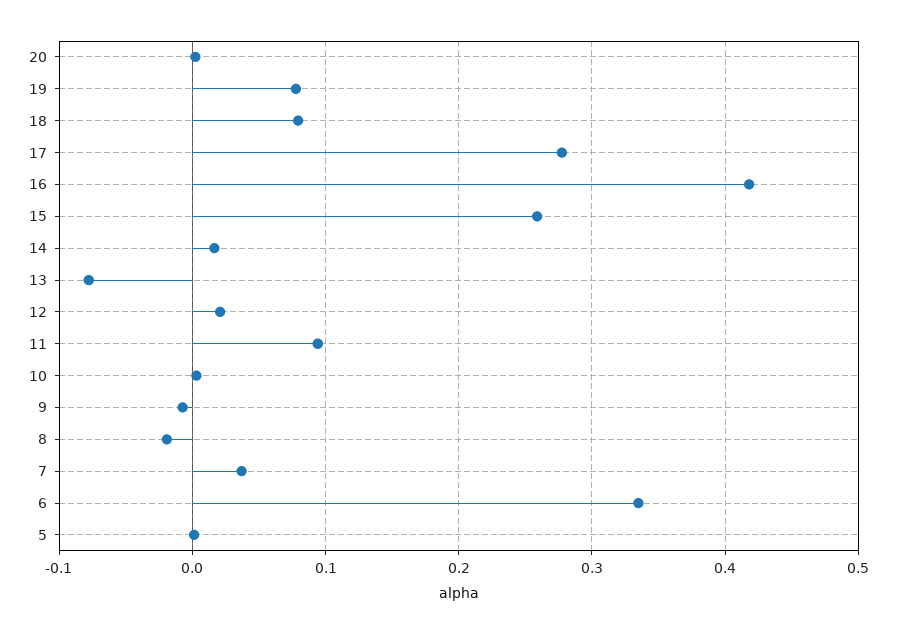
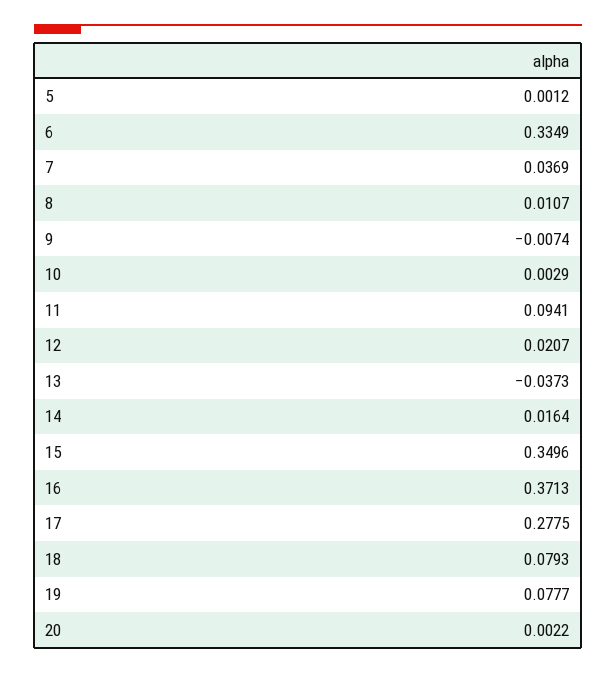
  {
    "20": 0.0022,
    "19": 0.0777,
    "18": 0.0793,
    "17": 0.2775,
-   "16": 0.42,
+   "16": 0.3713,
-   "15": 0.26,
+   "15": 0.3496,
    "14": 0.0164,
-   "13": -0.08,
+   "13": -0.0373,
    "12": 0.0207,
    "11": 0.0941,
    "10": 0.0029,
    "9": -0.0074,
-   "8": -0.02,
+   "8": 0.0107,
    "7": 0.0369,
    "6": 0.3349,
    "5": 0.0012
  }

